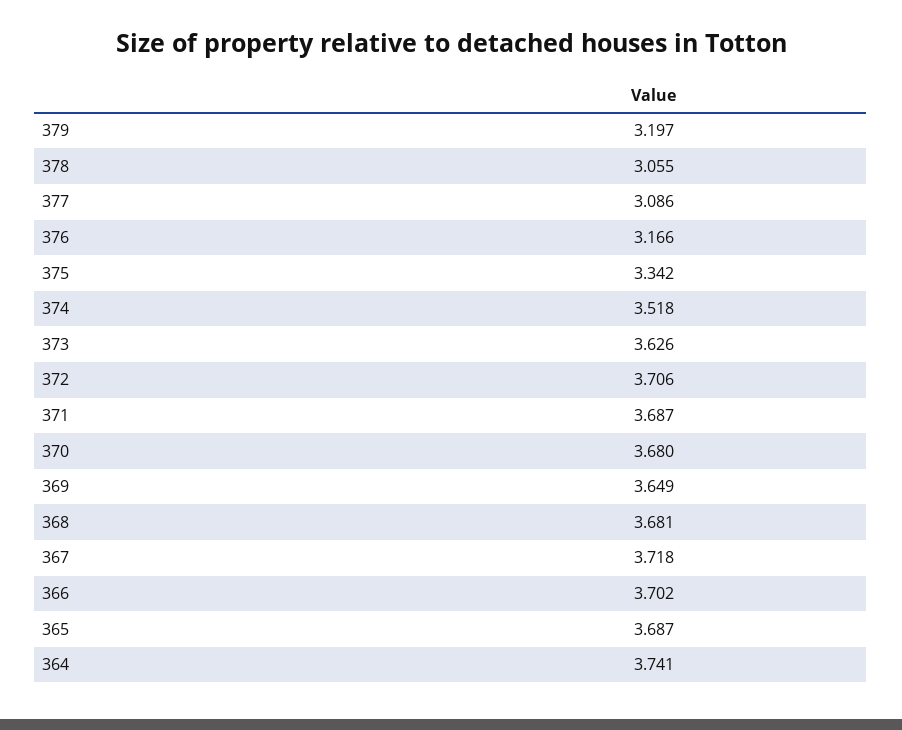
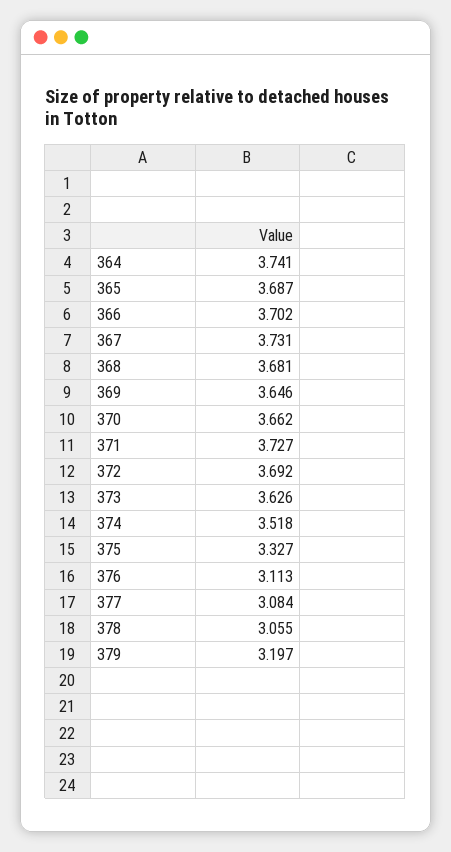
  {
    "379": 3.197,
    "378": 3.055,
-   "377": 3.086,
+   "377": 3.084,
-   "376": 3.166,
+   "376": 3.113,
-   "375": 3.342,
+   "375": 3.327,
    "374": 3.518,
    "373": 3.626,
-   "372": 3.706,
+   "372": 3.692,
-   "371": 3.687,
+   "371": 3.727,
-   "370": 3.68,
+   "370": 3.662,
-   "369": 3.649,
+   "369": 3.646,
    "368": 3.681,
-   "367": 3.718,
+   "367": 3.731,
    "366": 3.702,
    "365": 3.687,
    "364": 3.741
  }

